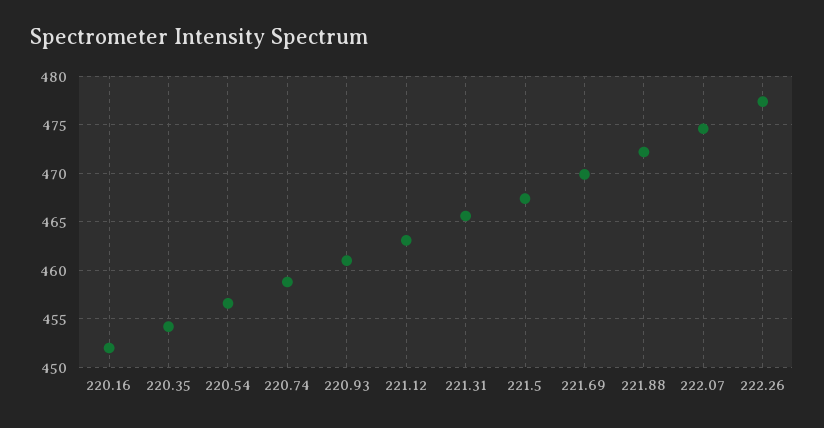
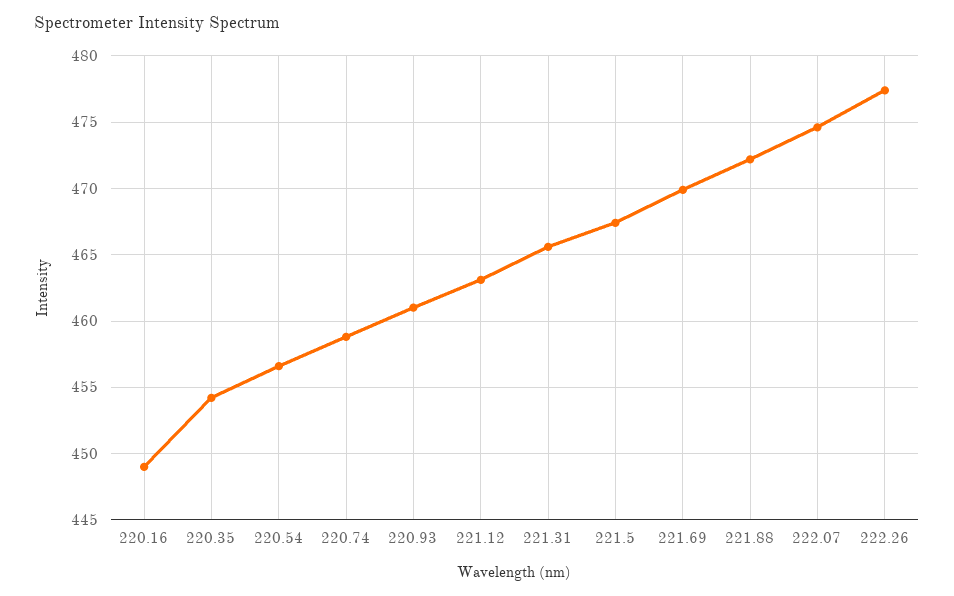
  {
-   "220.16": 452,
+   "220.16": 449,
    "220.35": 454,
    "220.54": 456.5,
    "220.74": 459,
    "220.93": 461,
    "221.12": 463,
    "221.31": 465.5,
    "221.5": 467.5,
    "221.69": 470,
    "221.88": 472,
    "222.07": 474.5,
    "222.26": 477.5
  }

